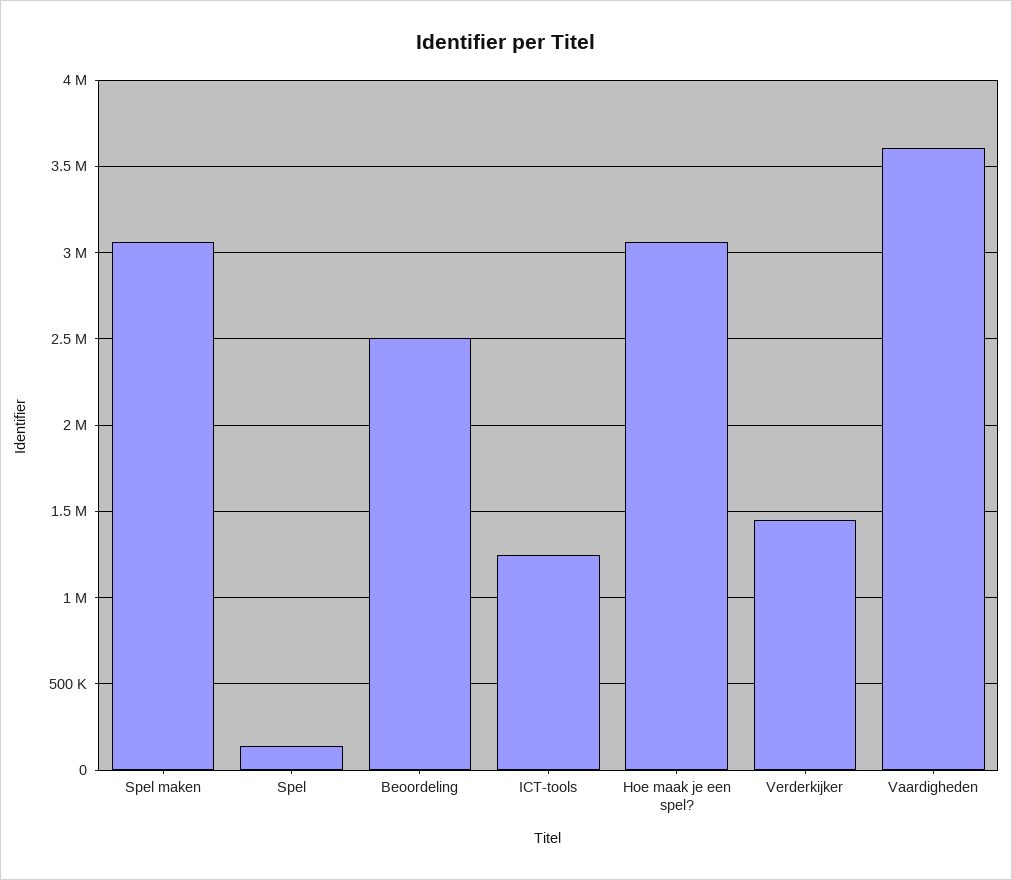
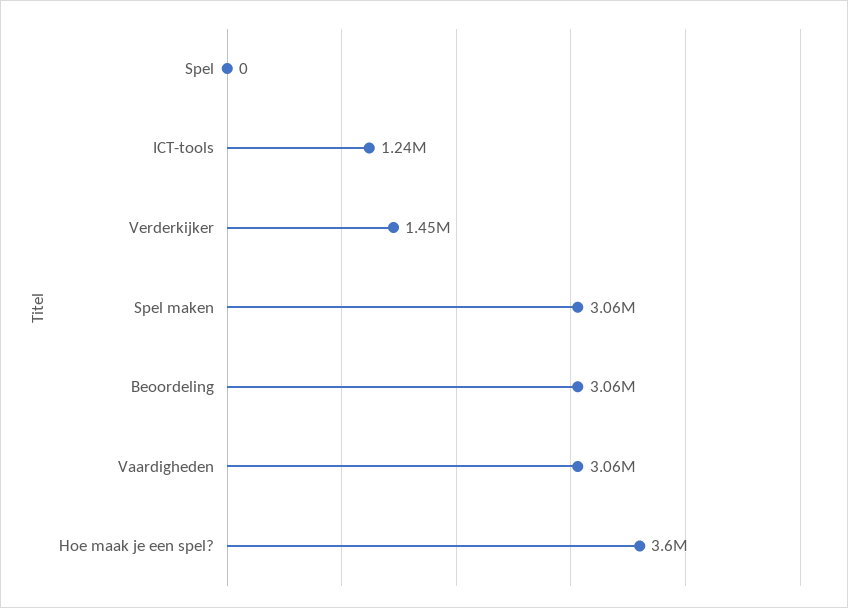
  {
    "Spel maken": 3060000,
-   "Spel": 150000,
+   "Spel": 0,
-   "Beoordeling": 2500000,
+   "Beoordeling": 3060000,
    "ICT-tools": 1240000,
-   "Hoe maak je een spel?": 3050000,
+   "Hoe maak je een spel?": 3600000,
    "Verderkijker": 1450000,
-   "Vaardigheden": 3600000
+   "Vaardigheden": 3060000
  }

